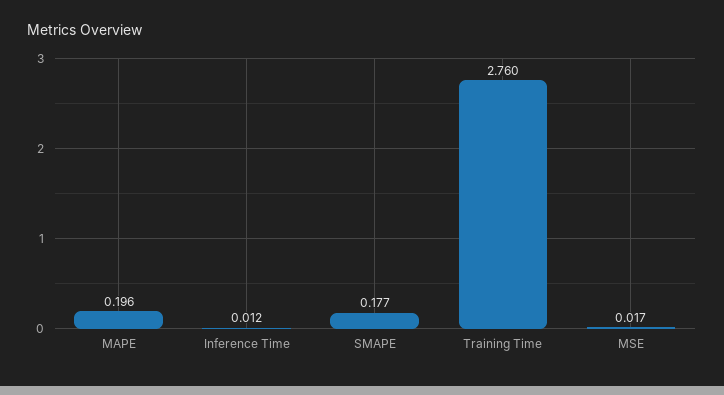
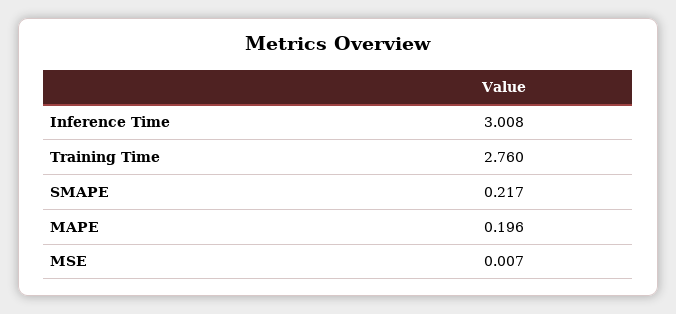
  {
    "MAPE": 0.196,
-   "Inference Time": 0.012,
+   "Inference Time": 3.008,
-   "SMAPE": 0.177,
+   "SMAPE": 0.217,
    "Training Time": 2.76,
-   "MSE": 0.017
+   "MSE": 0.007
  }

